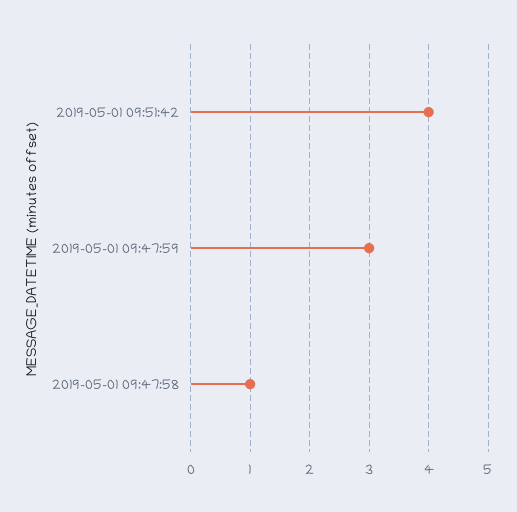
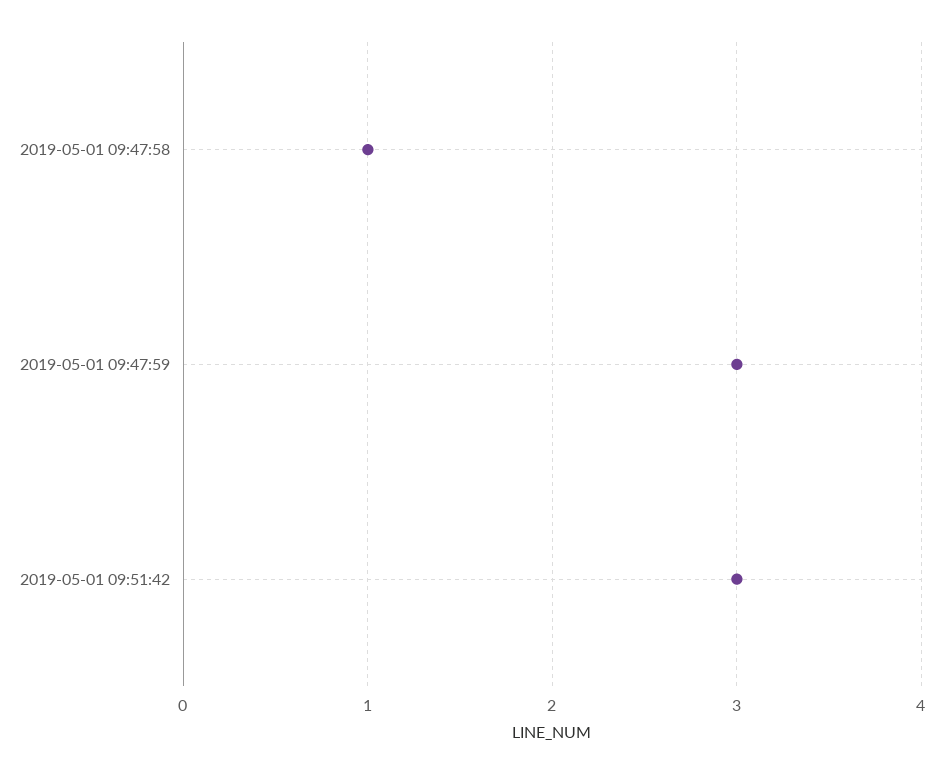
  {
-   "2019-05-01 09:51:42": 4,
+   "2019-05-01 09:51:42": 3,
    "2019-05-01 09:47:59": 3,
    "2019-05-01 09:47:58": 1
  }

